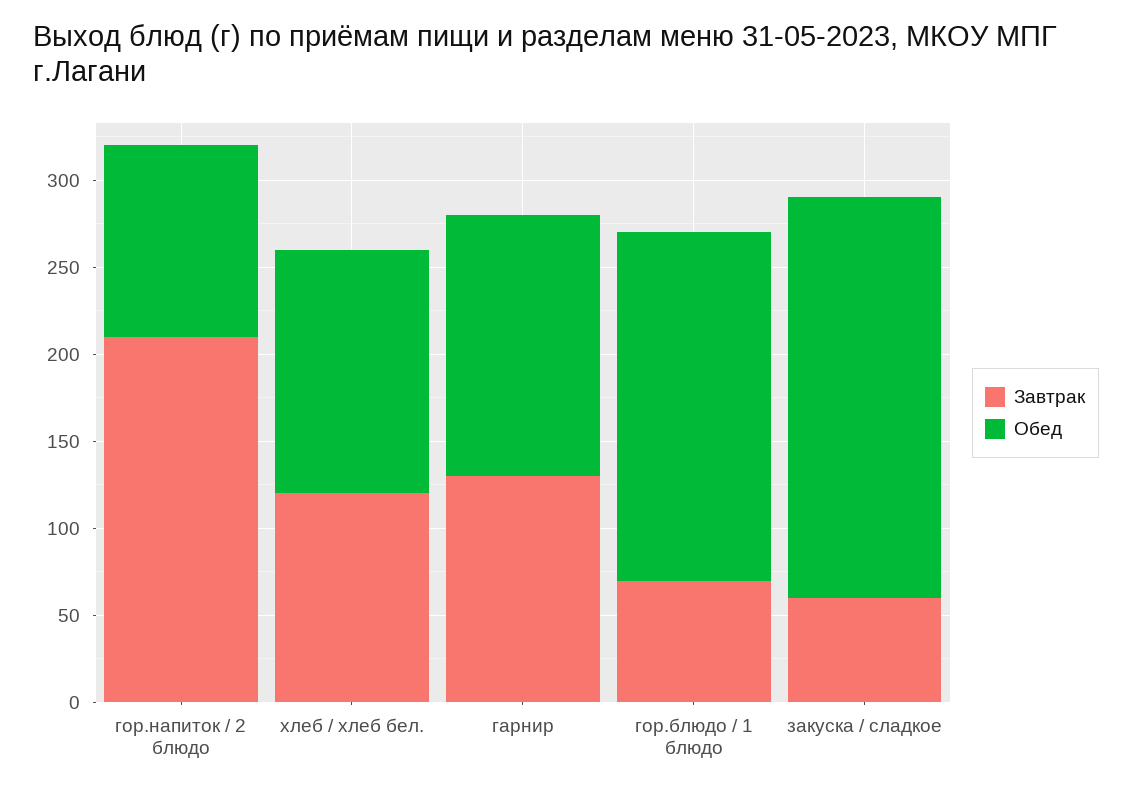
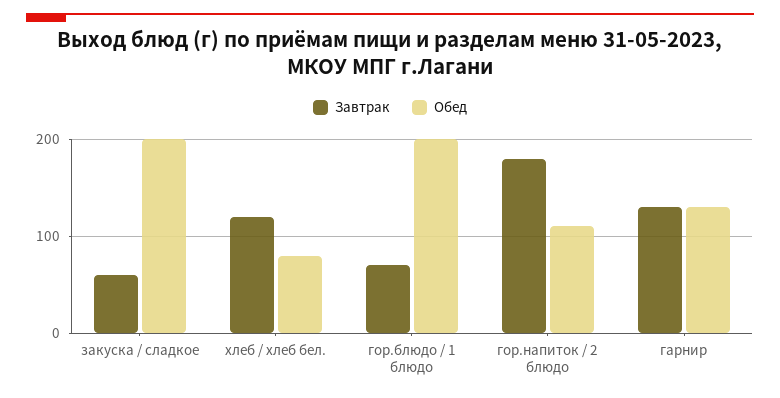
  {
    "Завтрак": {
-     "гор.напиток / 2 блюдо": 210,
+     "гор.напиток / 2 блюдо": 180,
      "хлеб / хлеб бел.": 120,
      "гарнир": 130,
      "гор.блюдо / 1 блюдо": 70,
      "закуска / сладкое": 60
    },
    "Обед": {
      "гор.напиток / 2 блюдо": 110,
-     "хлеб / хлеб бел.": 140,
+     "хлеб / хлеб бел.": 80,
-     "гарнир": 150,
+     "гарнир": 130,
      "гор.блюдо / 1 блюдо": 200,
-     "закуска / сладкое": 230
+     "закуска / сладкое": 200
    }
  }

